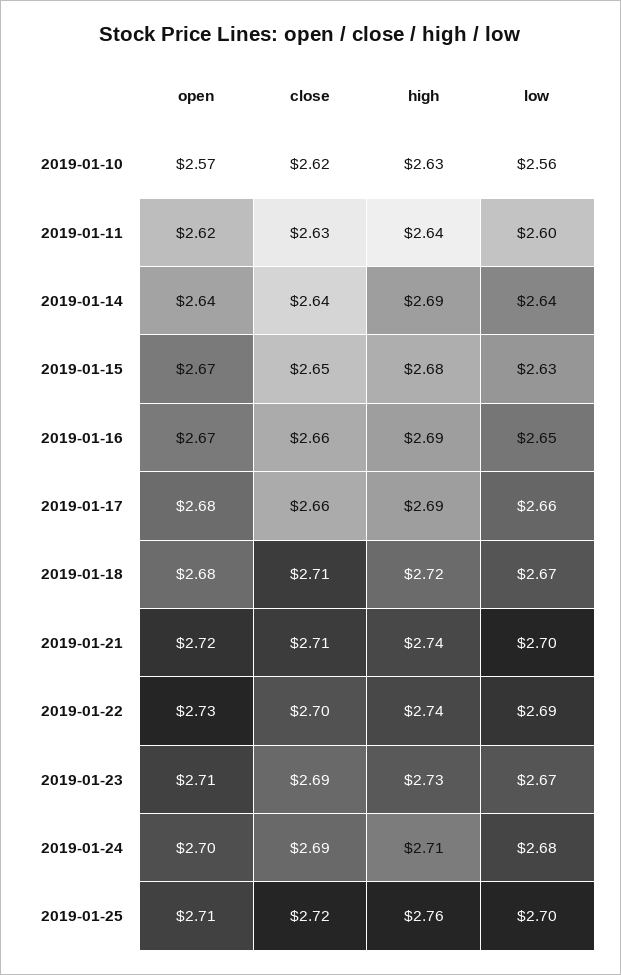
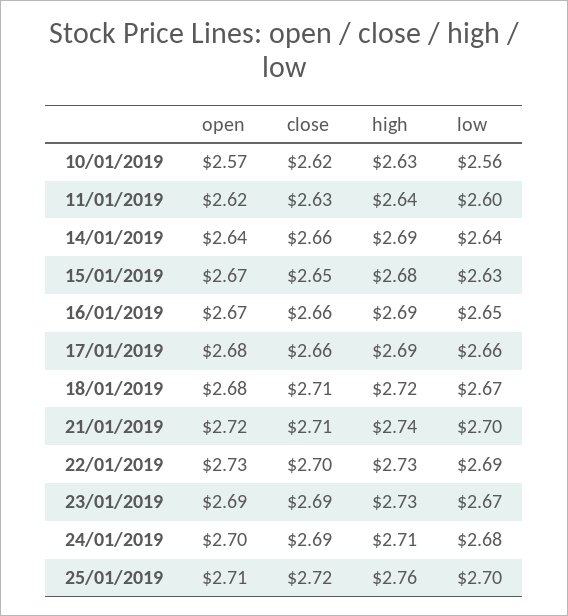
  {
    "open": {
      "2019-01-10": 2.57,
      "2019-01-11": 2.62,
      "2019-01-14": 2.64,
      "2019-01-15": 2.67,
      "2019-01-16": 2.67,
      "2019-01-17": 2.68,
      "2019-01-18": 2.68,
      "2019-01-21": 2.72,
      "2019-01-22": 2.73,
-     "2019-01-23": 2.71,
+     "2019-01-23": 2.69,
      "2019-01-24": 2.7,
      "2019-01-25": 2.71
    },
    "close": {
      "2019-01-10": 2.62,
      "2019-01-11": 2.63,
-     "2019-01-14": 2.64,
+     "2019-01-14": 2.66,
      "2019-01-15": 2.65,
      "2019-01-16": 2.66,
      "2019-01-17": 2.66,
      "2019-01-18": 2.71,
      "2019-01-21": 2.71,
      "2019-01-22": 2.7,
      "2019-01-23": 2.69,
      "2019-01-24": 2.69,
      "2019-01-25": 2.72
    },
    "high": {
      "2019-01-10": 2.63,
      "2019-01-11": 2.64,
      "2019-01-14": 2.69,
      "2019-01-15": 2.68,
      "2019-01-16": 2.69,
      "2019-01-17": 2.69,
      "2019-01-18": 2.72,
      "2019-01-21": 2.74,
-     "2019-01-22": 2.74,
+     "2019-01-22": 2.73,
      "2019-01-23": 2.73,
      "2019-01-24": 2.71,
      "2019-01-25": 2.76
    },
    "low": {
      "2019-01-10": 2.56,
      "2019-01-11": 2.6,
      "2019-01-14": 2.64,
      "2019-01-15": 2.63,
      "2019-01-16": 2.65,
      "2019-01-17": 2.66,
      "2019-01-18": 2.67,
      "2019-01-21": 2.7,
      "2019-01-22": 2.69,
      "2019-01-23": 2.67,
      "2019-01-24": 2.68,
      "2019-01-25": 2.7
    }
  }

